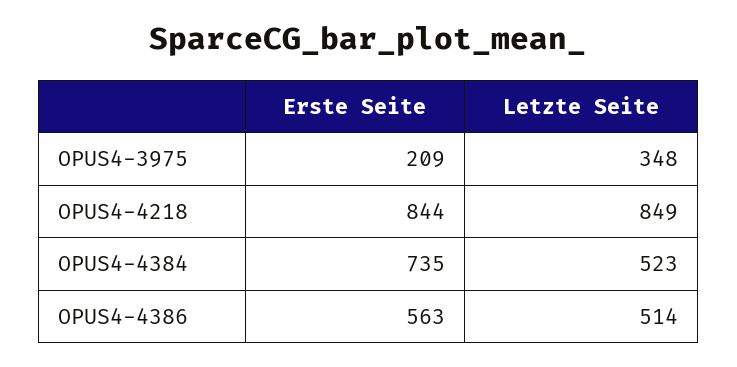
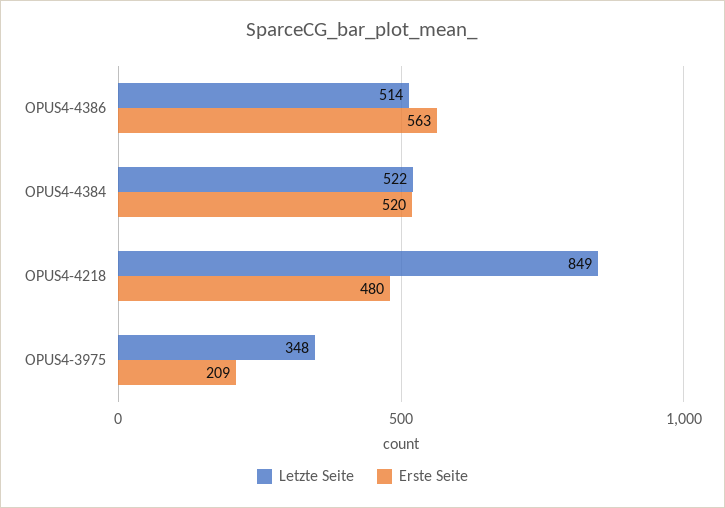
  {
    "Erste Seite": {
      "OPUS4-3975": 209,
-     "OPUS4-4218": 844,
+     "OPUS4-4218": 480,
-     "OPUS4-4384": 735,
+     "OPUS4-4384": 520,
      "OPUS4-4386": 563
    },
    "Letzte Seite": {
      "OPUS4-3975": 348,
      "OPUS4-4218": 849,
-     "OPUS4-4384": 523,
+     "OPUS4-4384": 522,
      "OPUS4-4386": 514
    }
  }

